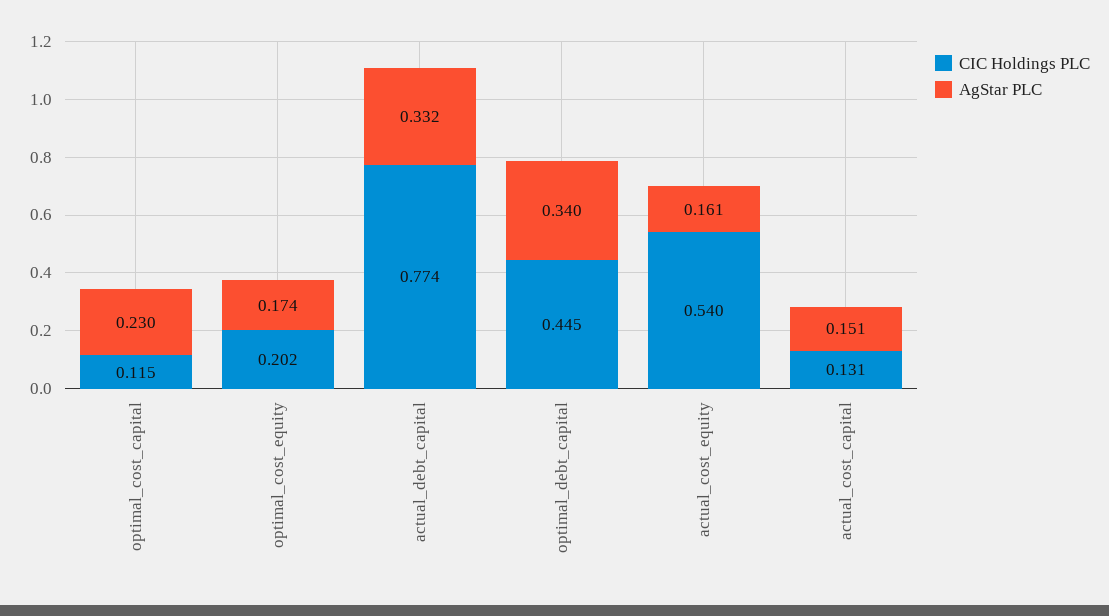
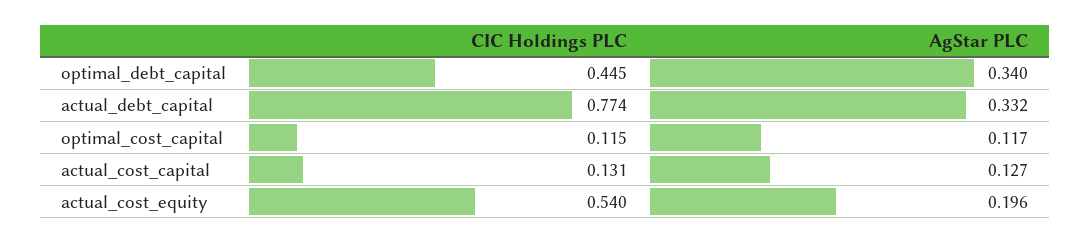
  {
    "CIC Holdings PLC": {
      "optimal_cost_capital": 0.115,
-     "optimal_cost_equity": 0.202,
      "actual_debt_capital": 0.774,
      "optimal_debt_capital": 0.445,
      "actual_cost_equity": 0.54,
      "actual_cost_capital": 0.131
    },
    "AgStar PLC": {
-     "optimal_cost_capital": 0.23,
+     "optimal_cost_capital": 0.117,
-     "optimal_cost_equity": 0.174,
      "actual_debt_capital": 0.332,
      "optimal_debt_capital": 0.34,
-     "actual_cost_equity": 0.161,
+     "actual_cost_equity": 0.196,
-     "actual_cost_capital": 0.151
+     "actual_cost_capital": 0.127
    }
  }

